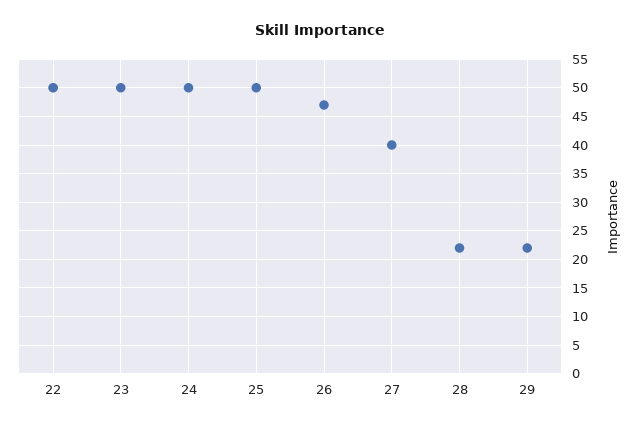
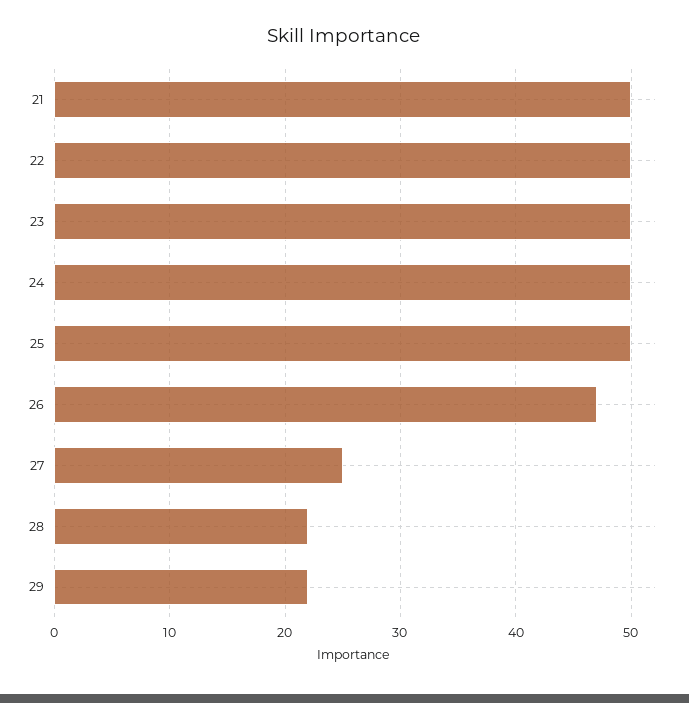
  {
    "22": 50,
    "23": 50,
    "24": 50,
    "25": 50,
    "26": 47,
-   "27": 40,
+   "27": 25,
    "28": 22,
-   "29": 22
+   "29": 22,
+   "21": 50
  }

